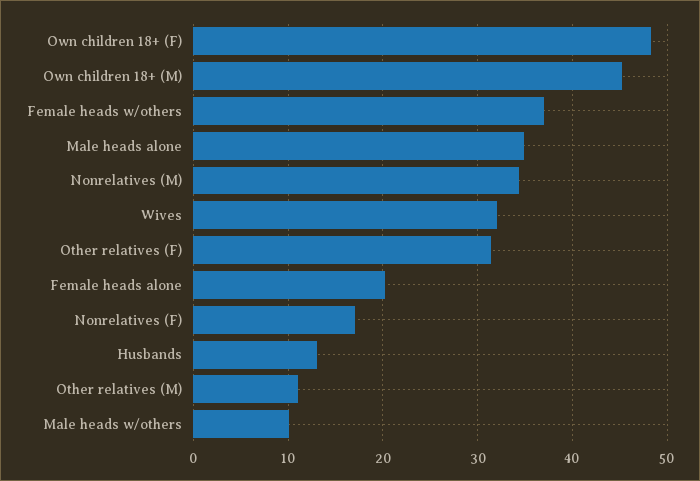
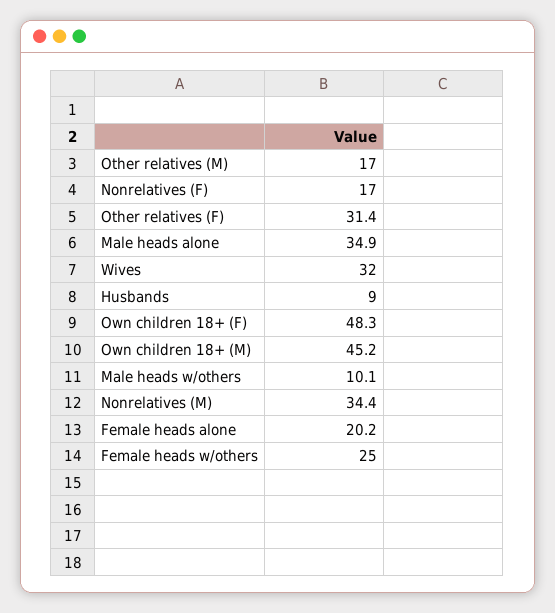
  {
    "Own children 18+ (F)": 48.3,
    "Own children 18+ (M)": 45.2,
-   "Female heads w/others": 37,
+   "Female heads w/others": 25,
    "Male heads alone": 34.9,
    "Nonrelatives (M)": 34.4,
    "Wives": 32,
    "Other relatives (F)": 31.4,
    "Female heads alone": 20.2,
    "Nonrelatives (F)": 17,
-   "Husbands": 13,
+   "Husbands": 9,
-   "Other relatives (M)": 11,
+   "Other relatives (M)": 17,
    "Male heads w/others": 10.1
  }

